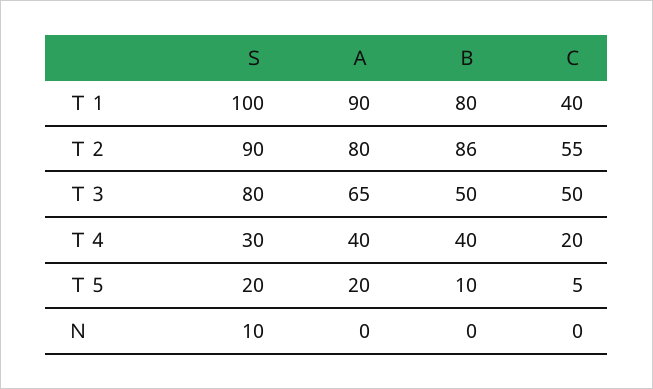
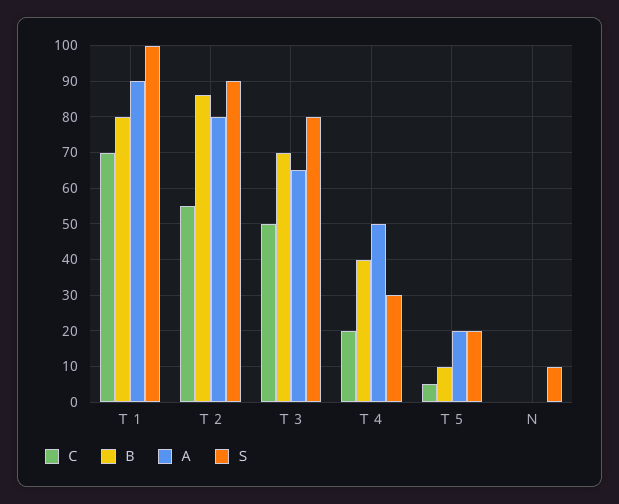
  {
    "Ｓ": {
      "Ｔ１": 100,
      "Ｔ２": 90,
      "Ｔ３": 80,
      "Ｔ４": 30,
      "Ｔ５": 20,
      "Ｎ": 10
    },
    "Ａ": {
      "Ｔ１": 90,
      "Ｔ２": 80,
      "Ｔ３": 65,
-     "Ｔ４": 40,
+     "Ｔ４": 50,
      "Ｔ５": 20,
      "Ｎ": 0
    },
    "Ｂ": {
      "Ｔ１": 80,
      "Ｔ２": 86,
-     "Ｔ３": 50,
+     "Ｔ３": 70,
      "Ｔ４": 40,
      "Ｔ５": 10,
      "Ｎ": 0
    },
    "Ｃ": {
-     "Ｔ１": 40,
+     "Ｔ１": 70,
      "Ｔ２": 55,
      "Ｔ３": 50,
      "Ｔ４": 20,
      "Ｔ５": 5,
      "Ｎ": 0
    }
  }

